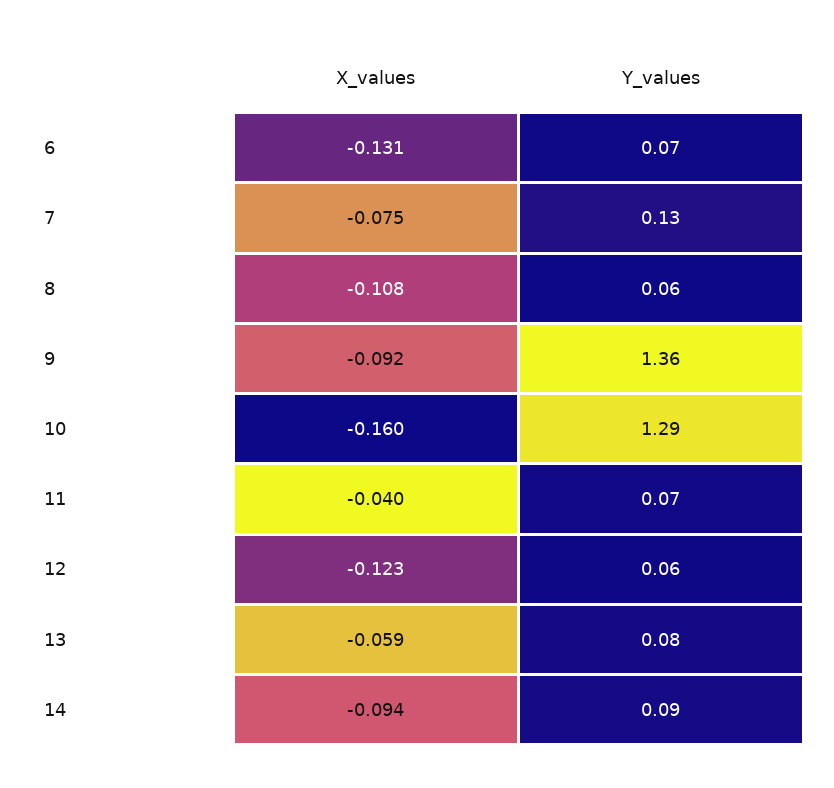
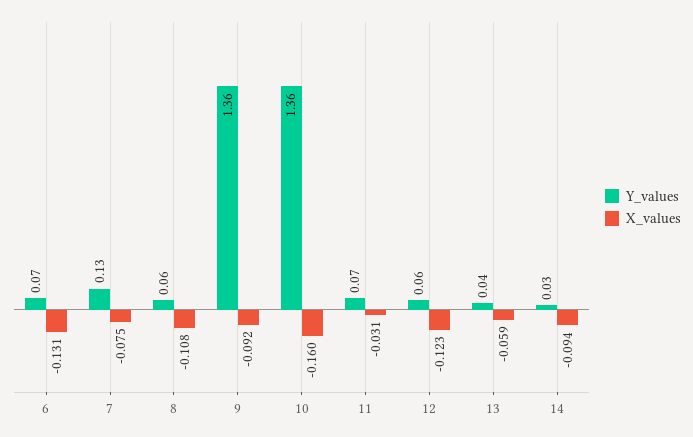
  {
    "X_values": {
      "6": -0.131,
      "7": -0.075,
      "8": -0.108,
      "9": -0.092,
      "10": -0.16,
-     "11": -0.04,
+     "11": -0.031,
      "12": -0.123,
      "13": -0.059,
      "14": -0.094
    },
    "Y_values": {
      "6": 0.07,
      "7": 0.13,
      "8": 0.06,
      "9": 1.36,
-     "10": 1.29,
+     "10": 1.36,
      "11": 0.07,
      "12": 0.06,
-     "13": 0.08,
+     "13": 0.04,
-     "14": 0.09
+     "14": 0.03
    }
  }

